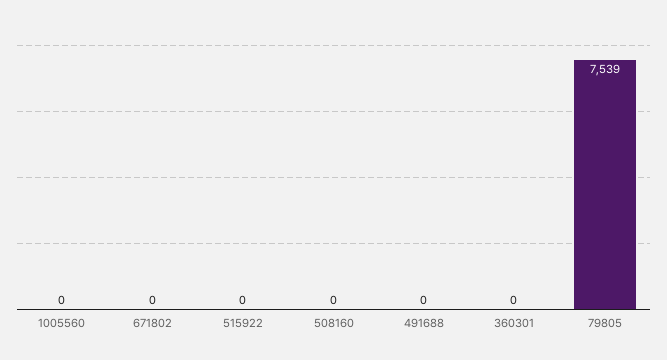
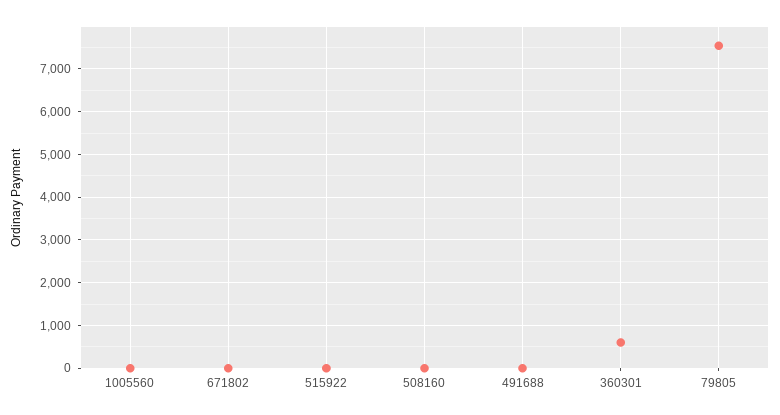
  {
    "1005560": 0,
    "671802": 0,
    "515922": 0,
    "508160": 0,
    "491688": 0,
-   "360301": 0,
+   "360301": 600,
    "79805": 7539
  }

